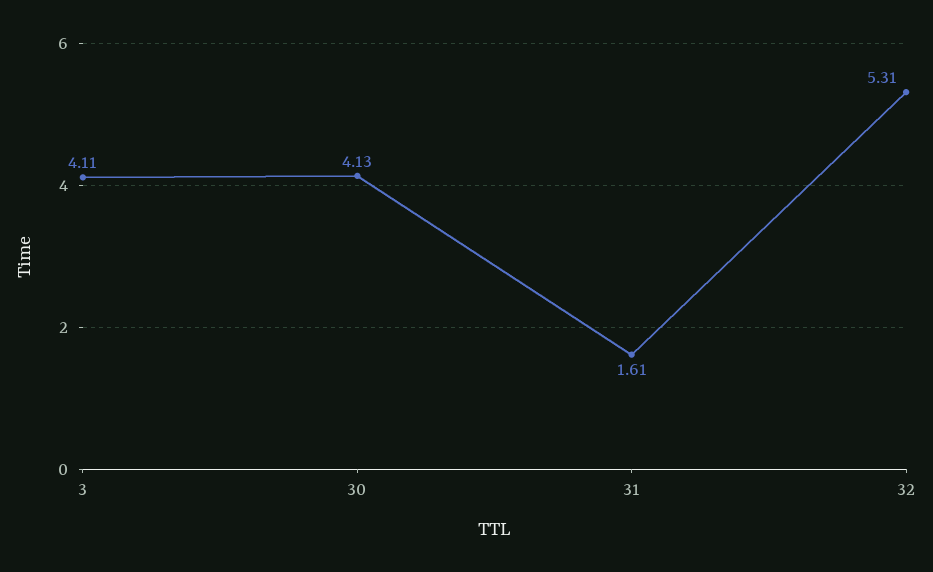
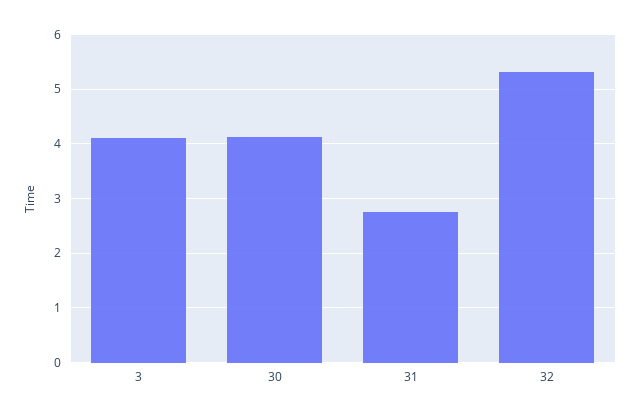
  {
    "3": 4.11,
    "30": 4.13,
-   "31": 1.61,
+   "31": 2.8,
    "32": 5.31
  }

